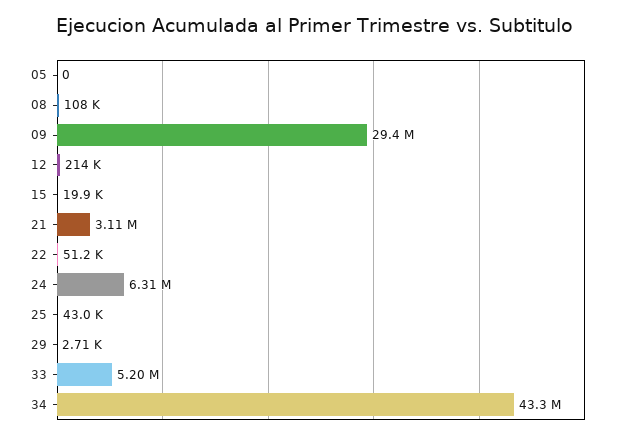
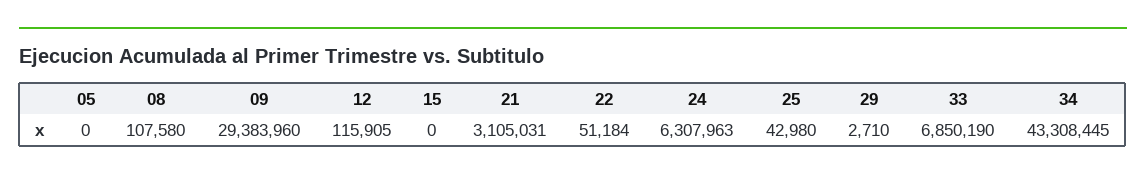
  {
    "05": 0,
    "08": 107580,
    "09": 29383960,
-   "12": 214000,
+   "12": 115905,
-   "15": 19900,
+   "15": 0,
    "21": 3105031,
    "22": 51184,
    "24": 6307963,
    "25": 42980,
    "29": 2710,
-   "33": 5200000,
+   "33": 6850190,
    "34": 43308445
  }

